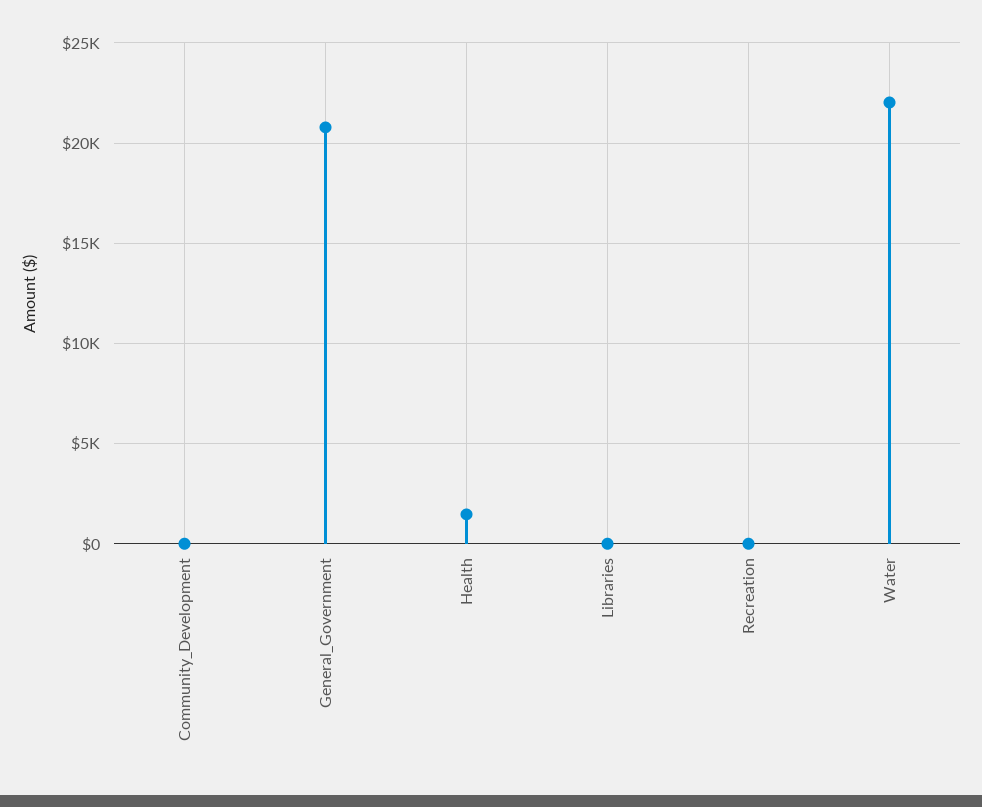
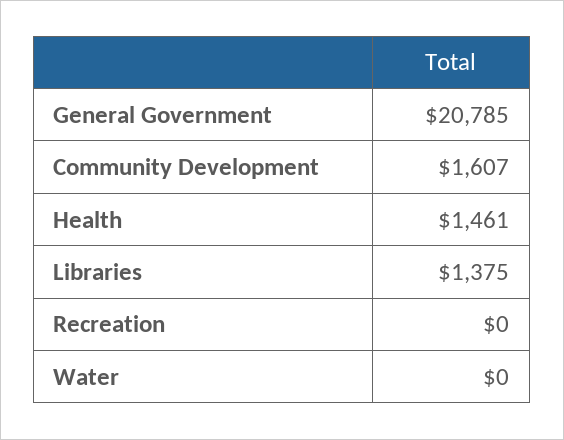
  {
-   "Community_Development": 0,
+   "Community_Development": 1607,
    "General_Government": 20785,
    "Health": 1461,
-   "Libraries": 0,
+   "Libraries": 1375,
    "Recreation": 0,
-   "Water": 22000
+   "Water": 0
  }

